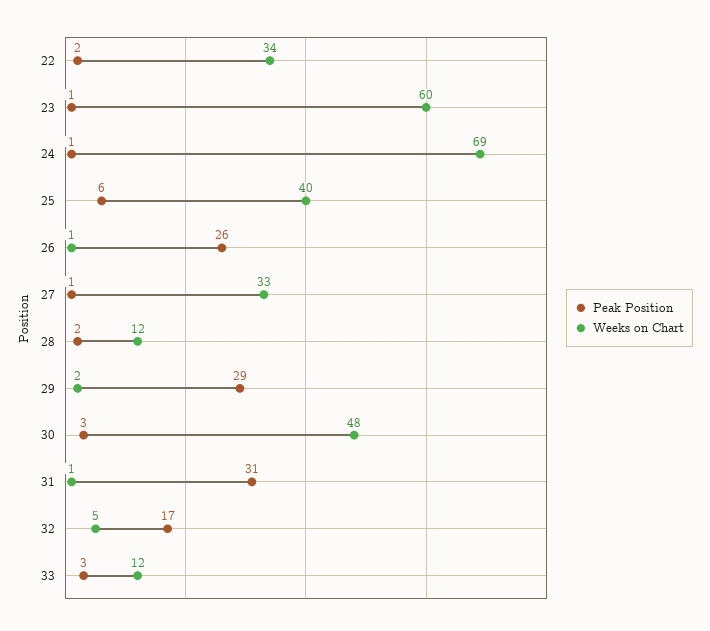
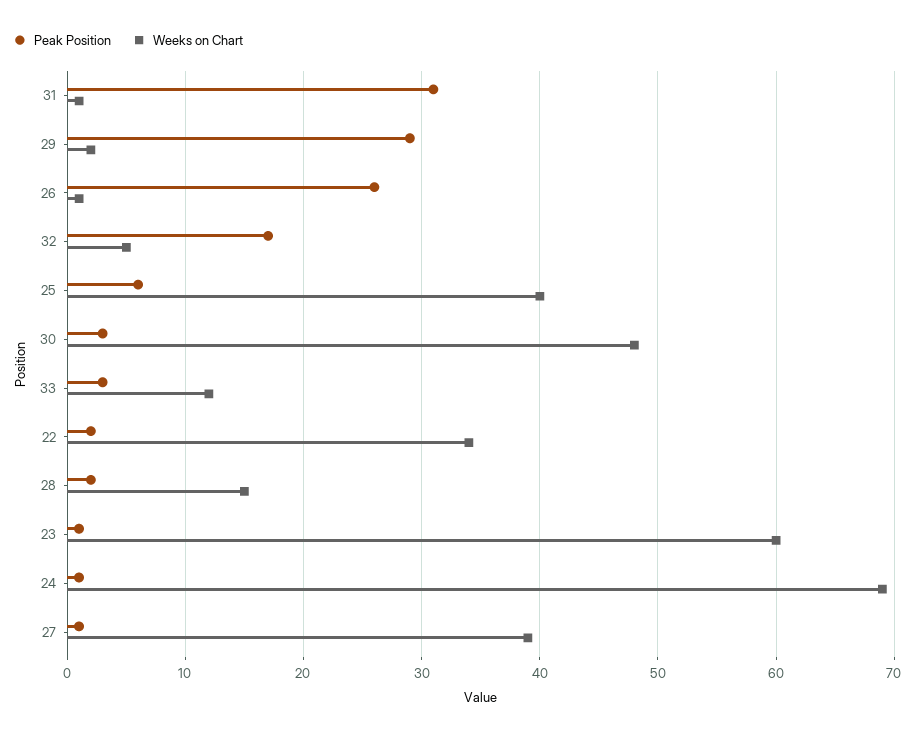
  {
    "Peak Position": {
      "22": 2,
      "23": 1,
      "24": 1,
      "25": 6,
      "26": 26,
      "27": 1,
      "28": 2,
      "29": 29,
      "30": 3,
      "31": 31,
      "32": 17,
      "33": 3
    },
    "Weeks on Chart": {
      "22": 34,
      "23": 60,
      "24": 69,
      "25": 40,
      "26": 1,
-     "27": 33,
+     "27": 39,
-     "28": 12,
+     "28": 15,
      "29": 2,
      "30": 48,
      "31": 1,
      "32": 5,
      "33": 12
    }
  }

